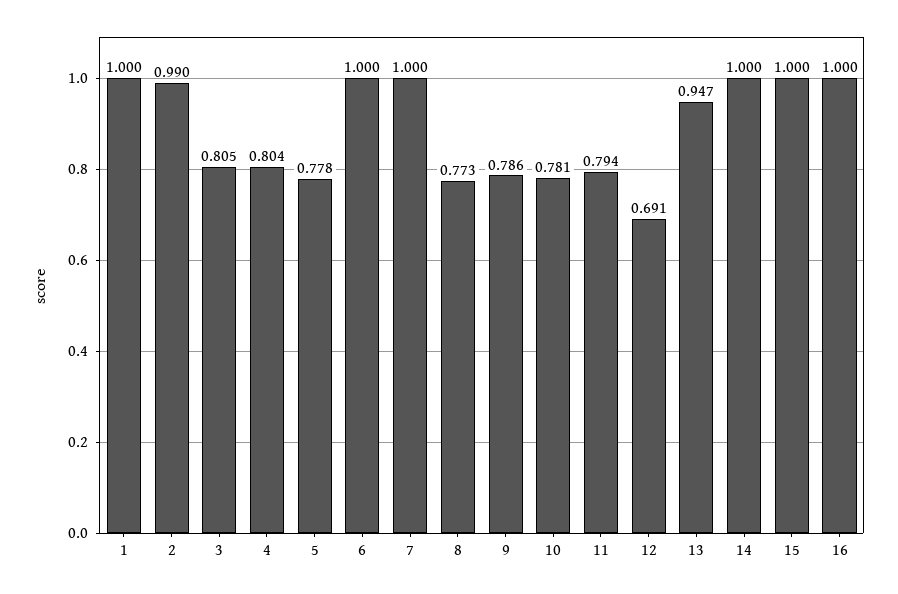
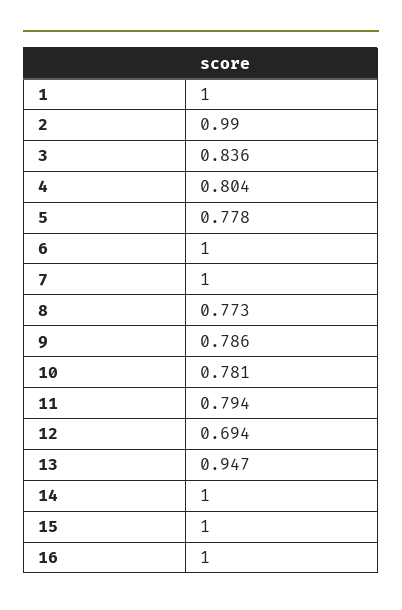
  {
    "1": 1,
    "2": 0.99,
-   "3": 0.805,
+   "3": 0.836,
    "4": 0.804,
    "5": 0.778,
    "6": 1,
    "7": 1,
    "8": 0.773,
    "9": 0.786,
    "10": 0.781,
    "11": 0.794,
-   "12": 0.691,
+   "12": 0.694,
    "13": 0.947,
    "14": 1,
    "15": 1,
    "16": 1
  }

